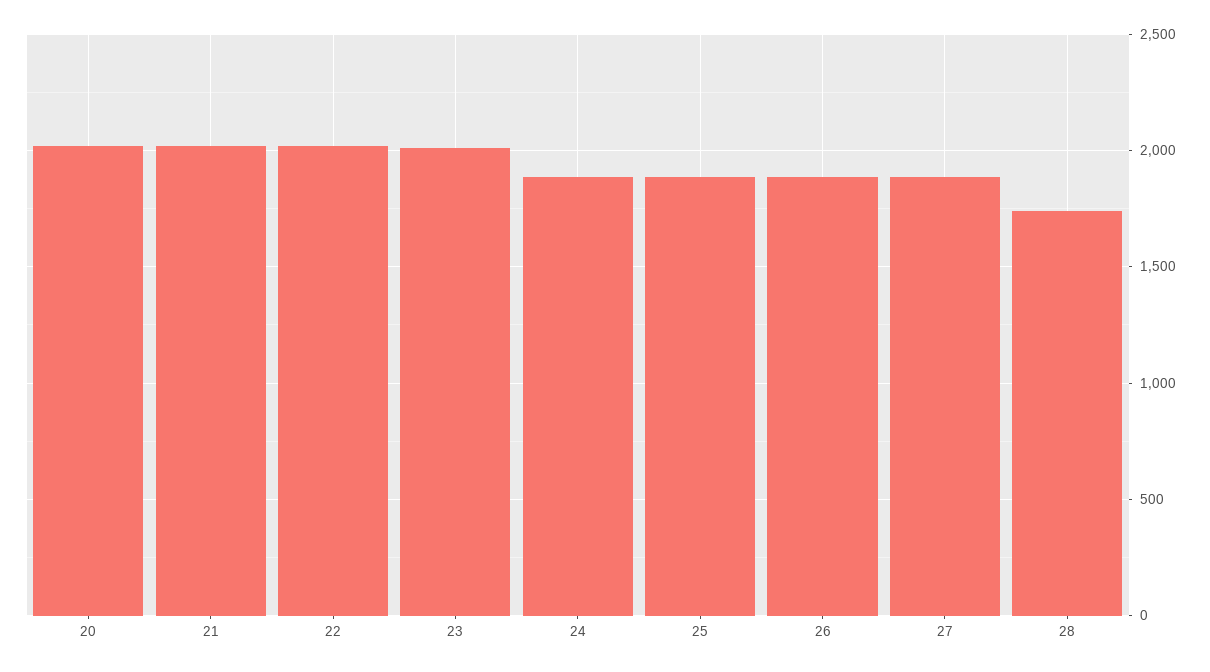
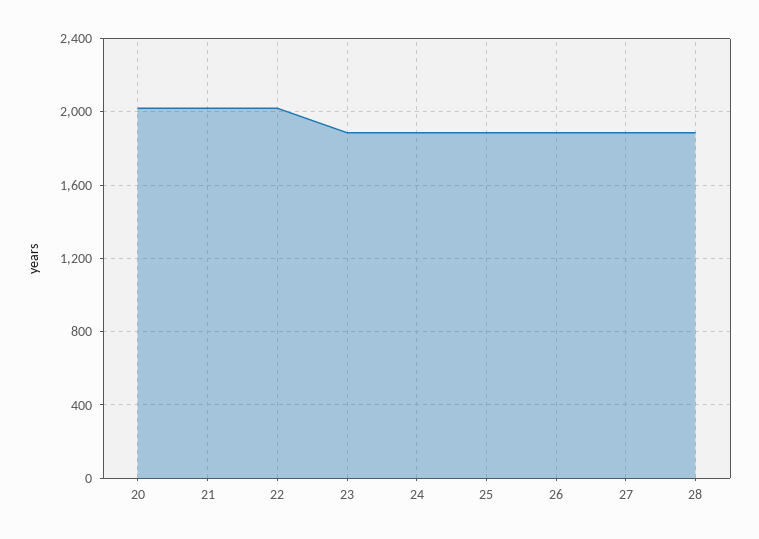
  {
    "20": 2000,
    "21": 2000,
    "22": 2000,
-   "23": 2000,
+   "23": 1900,
    "24": 1900,
    "25": 1900,
    "26": 1900,
    "27": 1900,
-   "28": 1750
+   "28": 1900
  }

